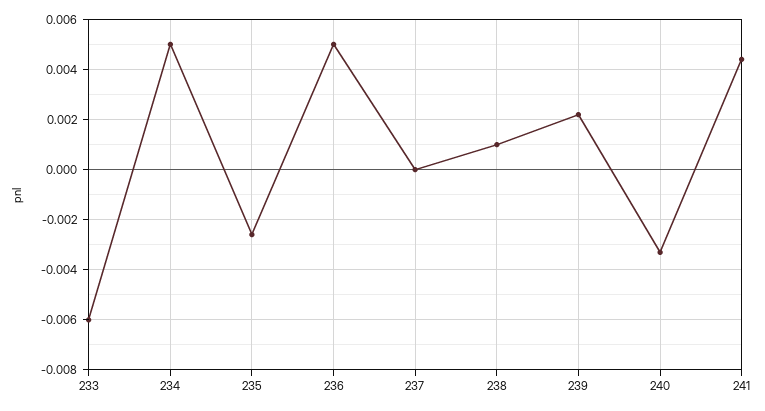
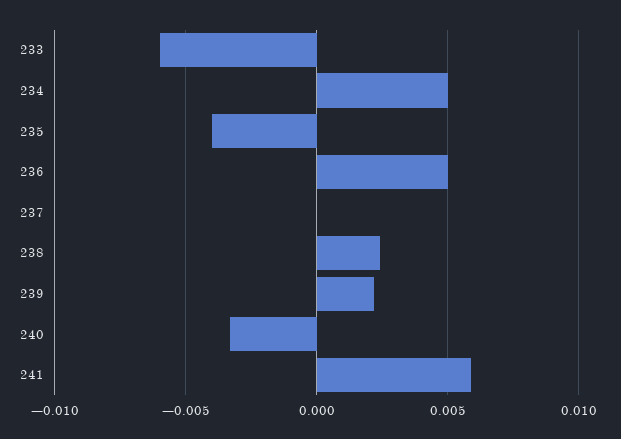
  {
    "233": -0.006,
    "234": 0.005,
-   "235": -0.0025,
+   "235": -0.004,
    "236": 0.005,
    "237": 0,
-   "238": 0.001,
+   "238": 0.0025,
    "239": 0.002,
    "240": -0.0035,
-   "241": 0.0045
+   "241": 0.006
  }

